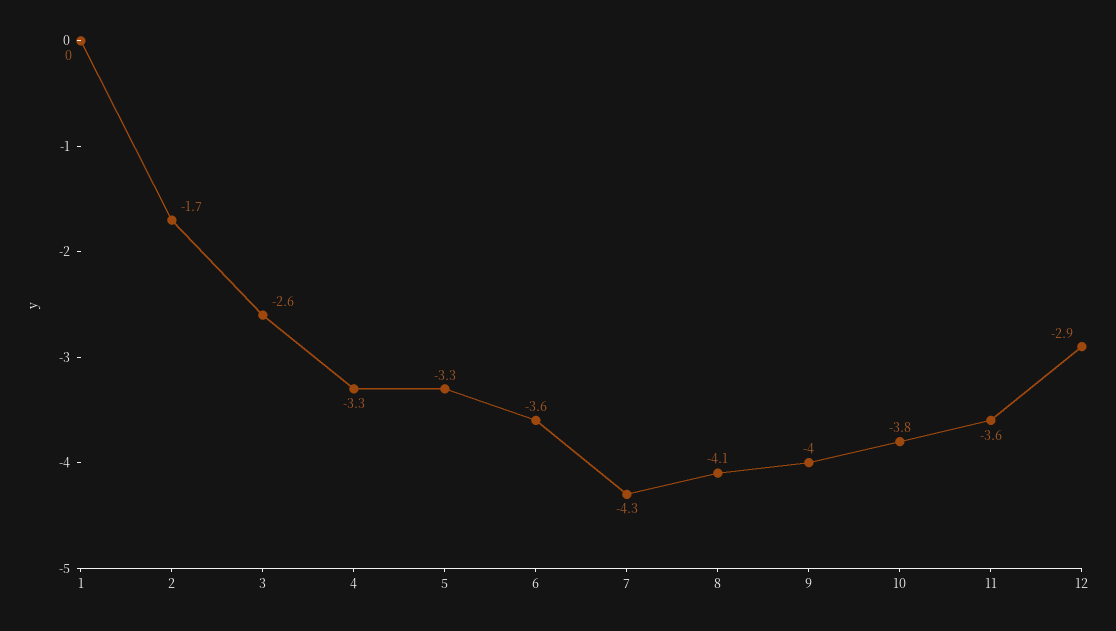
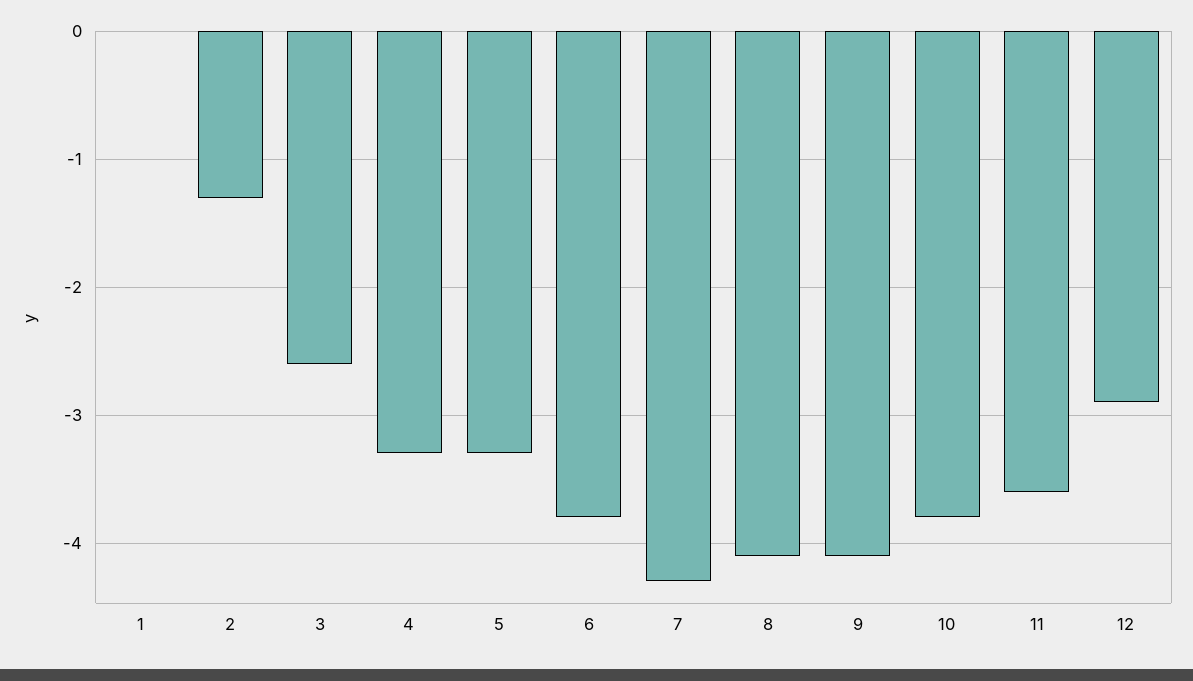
  {
    "1": 0,
-   "2": -1.7,
+   "2": -1.3,
    "3": -2.6,
    "4": -3.3,
    "5": -3.3,
-   "6": -3.6,
+   "6": -3.8,
    "7": -4.3,
    "8": -4.1,
-   "9": -4,
+   "9": -4.1,
    "10": -3.8,
    "11": -3.6,
    "12": -2.9
  }

